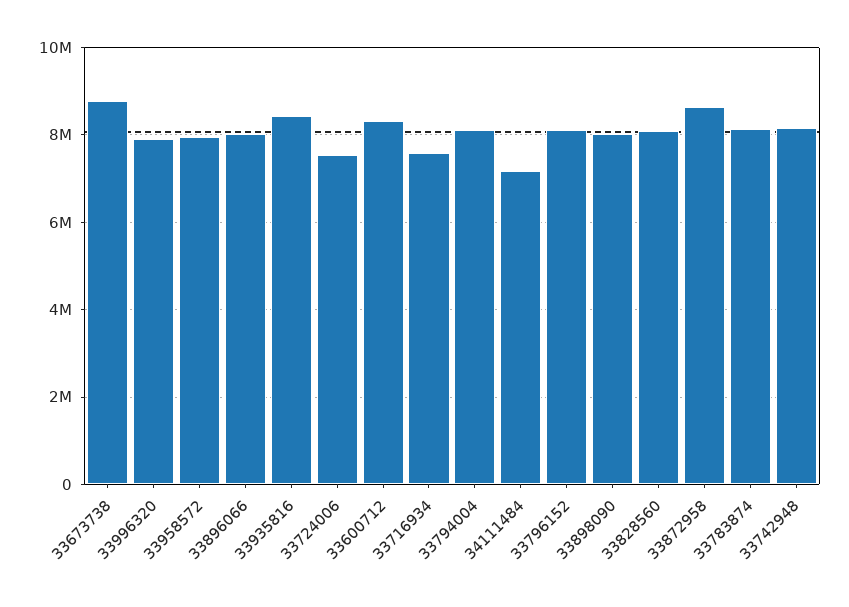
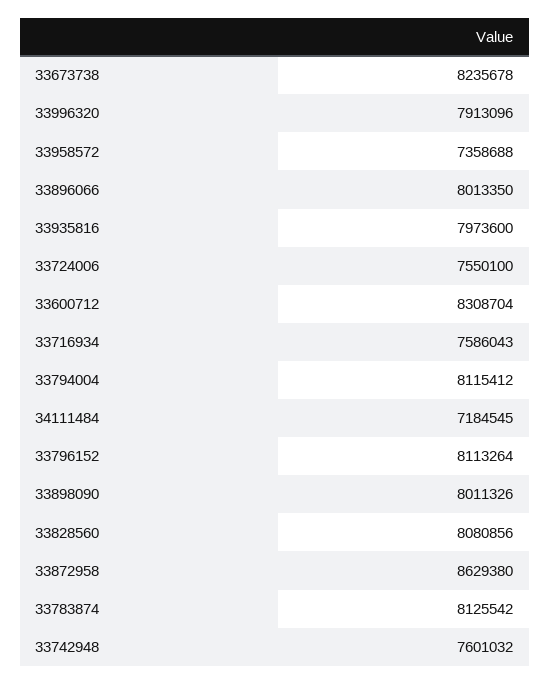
  {
-   "33673738": 8800000,
+   "33673738": 8235678,
    "33996320": 7913096,
-   "33958572": 8000000,
+   "33958572": 7358688,
    "33896066": 8013350,
-   "33935816": 8400000,
+   "33935816": 7973600,
    "33724006": 7550100,
    "33600712": 8308704,
    "33716934": 7586043,
    "33794004": 8115412,
    "34111484": 7184545,
    "33796152": 8113264,
    "33898090": 8011326,
    "33828560": 8080856,
    "33872958": 8629380,
    "33783874": 8125542,
-   "33742948": 8200000
+   "33742948": 7601032
  }

